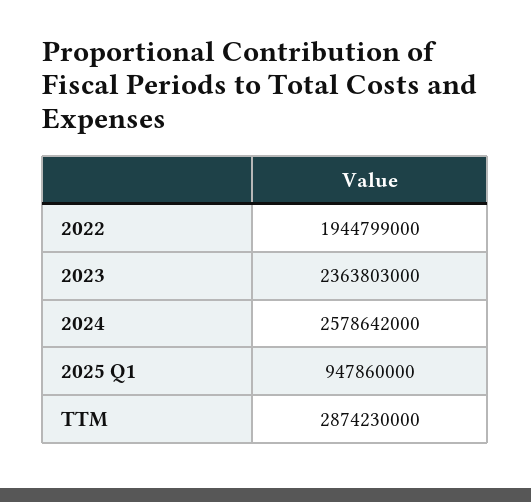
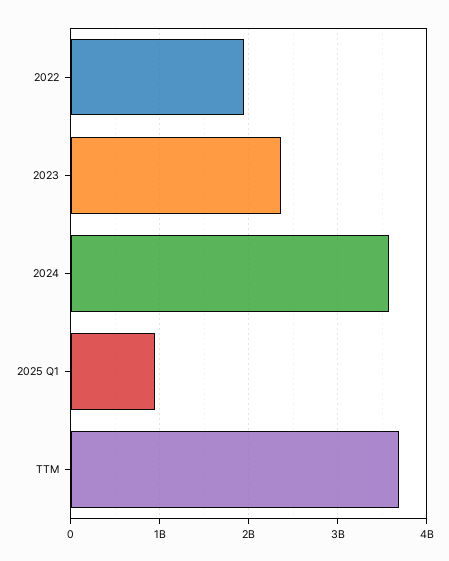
  {
    "2022": 1944799000,
    "2023": 2363803000,
-   "2024": 2578642000,
+   "2024": 3600000000,
    "2025 Q1": 947860000,
-   "TTM": 2874230000
+   "TTM": 3700000000
  }

